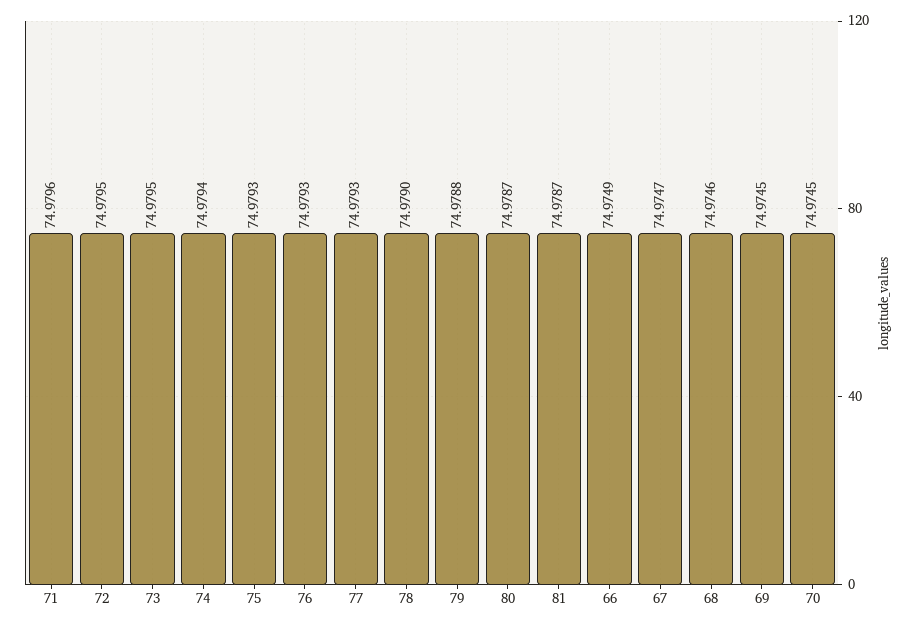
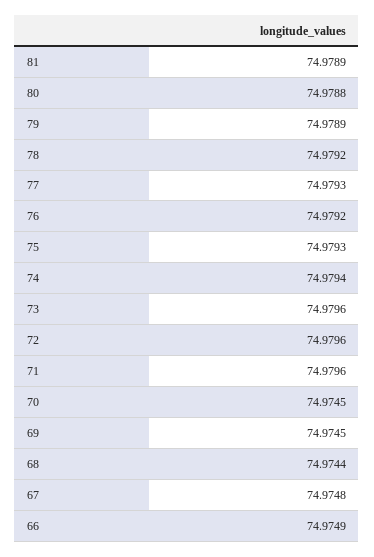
  {
    "71": 74.9796,
-   "72": 74.9795,
+   "72": 74.9796,
-   "73": 74.9795,
+   "73": 74.9796,
    "74": 74.9794,
    "75": 74.9793,
-   "76": 74.9793,
+   "76": 74.9792,
    "77": 74.9793,
-   "78": 74.979,
+   "78": 74.9792,
-   "79": 74.9788,
+   "79": 74.9789,
-   "80": 74.9787,
+   "80": 74.9788,
-   "81": 74.9787,
+   "81": 74.9789,
    "66": 74.9749,
-   "67": 74.9747,
+   "67": 74.9748,
-   "68": 74.9746,
+   "68": 74.9744,
    "69": 74.9745,
    "70": 74.9745
  }

